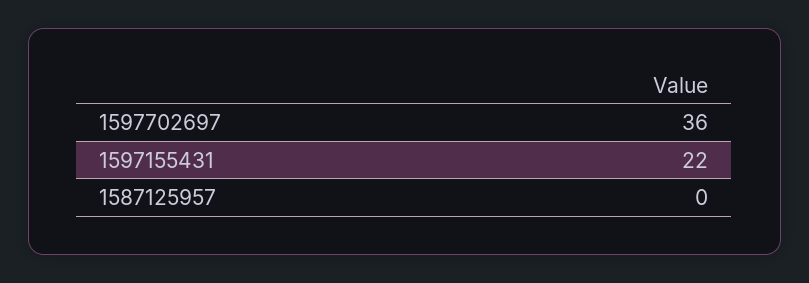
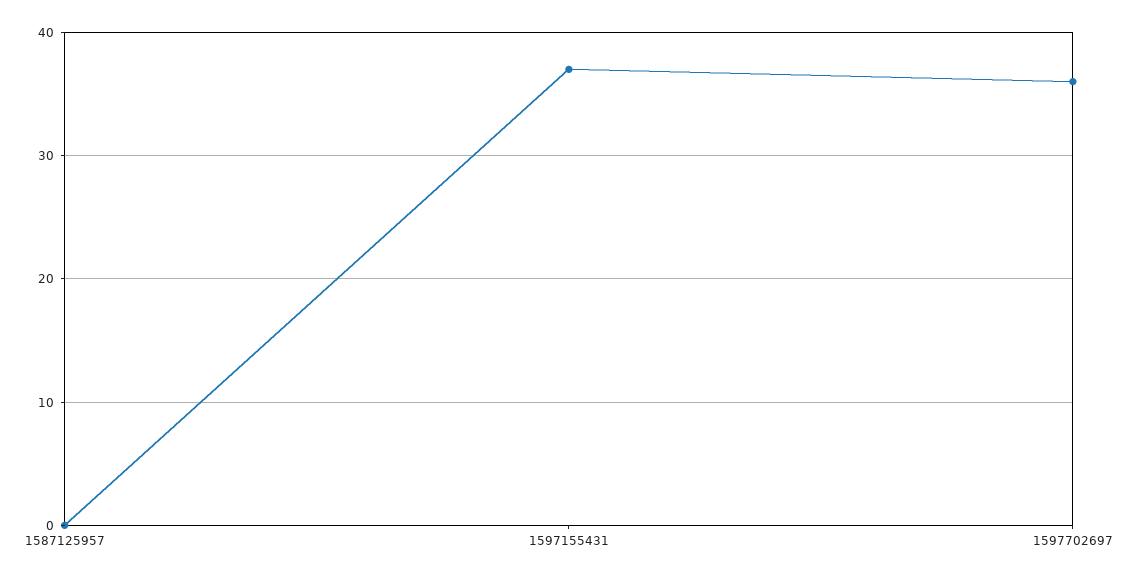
  {
    "1597702697": 36,
-   "1597155431": 22,
+   "1597155431": 37,
    "1587125957": 0
  }

